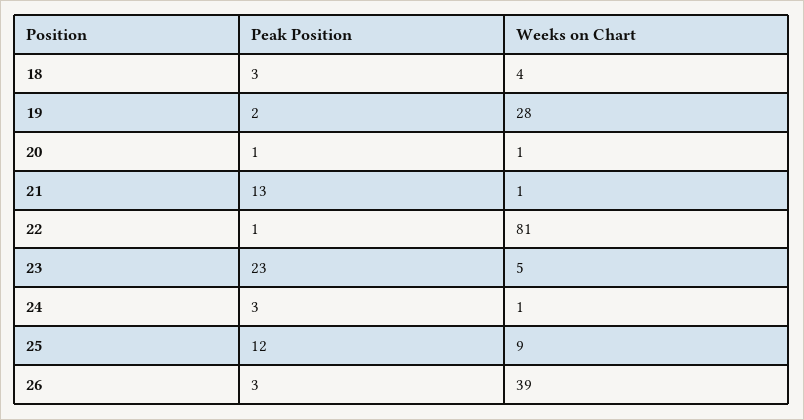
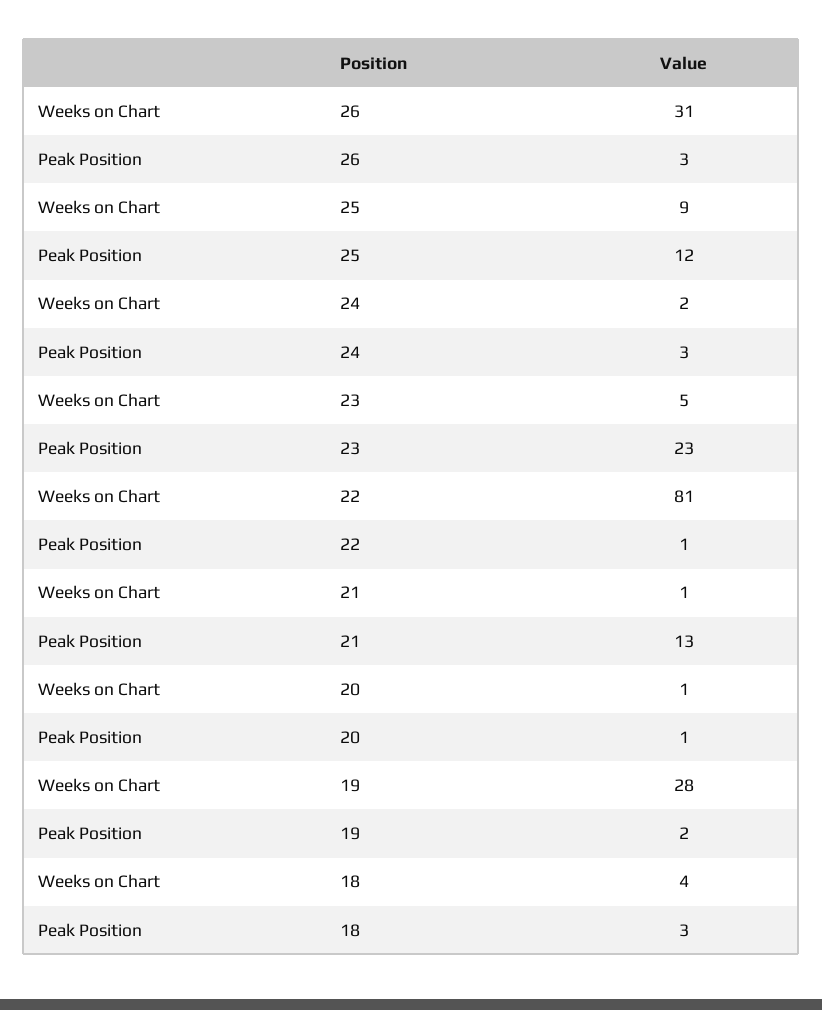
  {
    "Peak Position": {
      "18": 3,
      "19": 2,
      "20": 1,
      "21": 13,
      "22": 1,
      "23": 23,
      "24": 3,
      "25": 12,
      "26": 3
    },
    "Weeks on Chart": {
      "18": 4,
      "19": 28,
      "20": 1,
      "21": 1,
      "22": 81,
      "23": 5,
-     "24": 1,
+     "24": 2,
      "25": 9,
-     "26": 39
+     "26": 31
    }
  }

